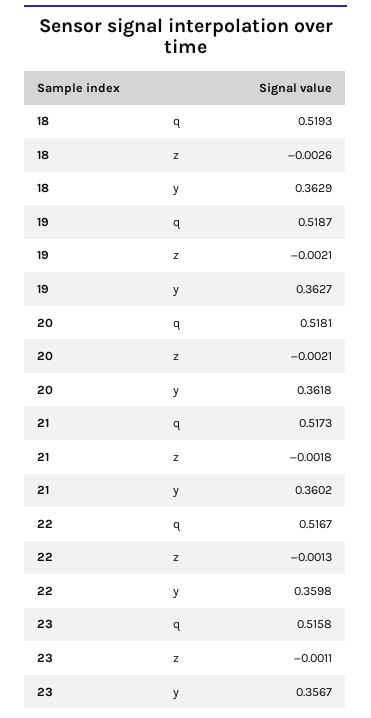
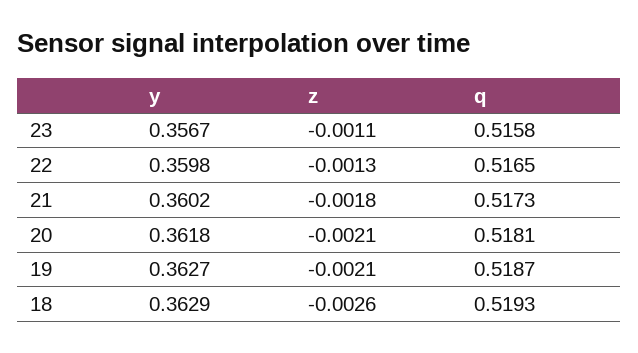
  {
    "18": {
      "q": 0.5193,
      "z": -0.0026,
      "y": 0.3629
    },
    "19": {
      "q": 0.5187,
      "z": -0.0021,
      "y": 0.3627
    },
    "20": {
      "q": 0.5181,
      "z": -0.0021,
      "y": 0.3618
    },
    "21": {
      "q": 0.5173,
      "z": -0.0018,
      "y": 0.3602
    },
    "22": {
-     "q": 0.5167,
+     "q": 0.5165,
      "z": -0.0013,
      "y": 0.3598
    },
    "23": {
      "q": 0.5158,
      "z": -0.0011,
      "y": 0.3567
    }
  }

